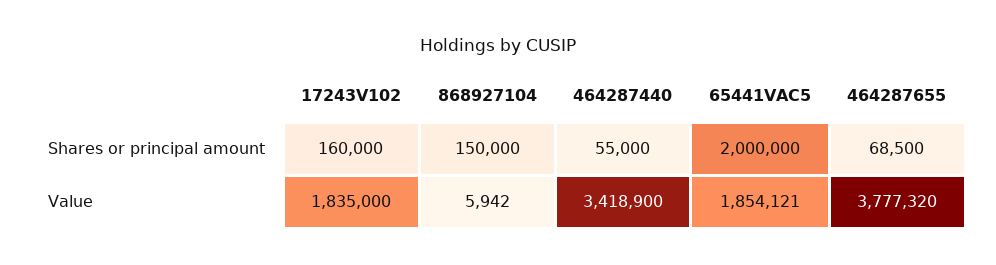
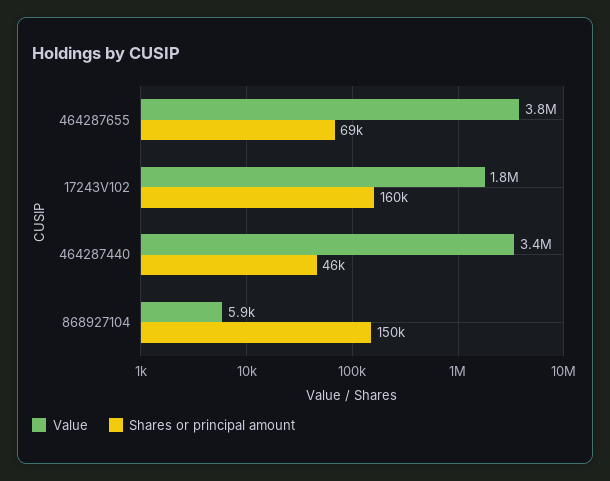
  {
    "Shares or principal amount": {
      "17243V102": 160000,
      "868927104": 150000,
-     "464287440": 55000,
+     "464287440": 46000,
-     "65441VAC5": 2000000,
      "464287655": 68500
    },
    "Value": {
      "17243V102": 1835000,
      "868927104": 5942,
      "464287440": 3418900,
-     "65441VAC5": 1854121,
      "464287655": 3777320
    }
  }

